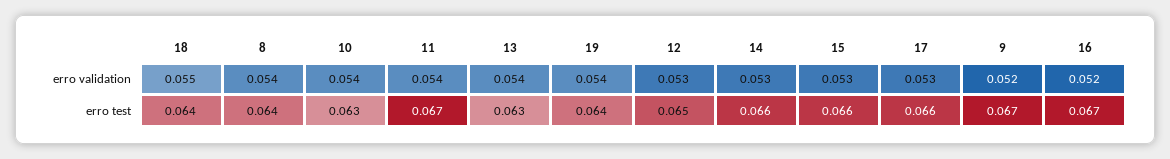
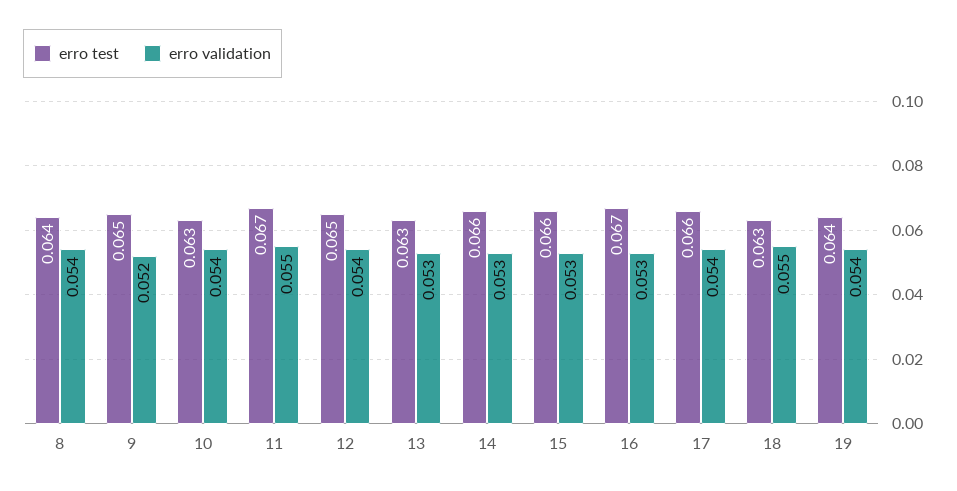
  {
    "erro validation": {
      "18": 0.055,
      "8": 0.054,
      "10": 0.054,
-     "11": 0.054,
+     "11": 0.055,
-     "13": 0.054,
+     "13": 0.053,
      "19": 0.054,
-     "12": 0.053,
+     "12": 0.054,
      "14": 0.053,
      "15": 0.053,
-     "17": 0.053,
+     "17": 0.054,
      "9": 0.052,
-     "16": 0.052
+     "16": 0.053
    },
    "erro test": {
-     "18": 0.064,
+     "18": 0.063,
      "8": 0.064,
      "10": 0.063,
      "11": 0.067,
      "13": 0.063,
      "19": 0.064,
      "12": 0.065,
      "14": 0.066,
      "15": 0.066,
      "17": 0.066,
-     "9": 0.067,
+     "9": 0.065,
      "16": 0.067
    }
  }

